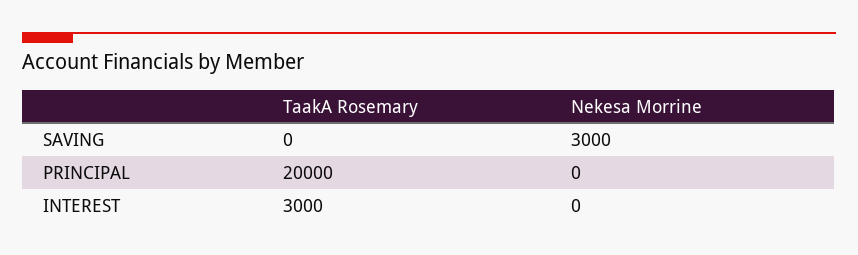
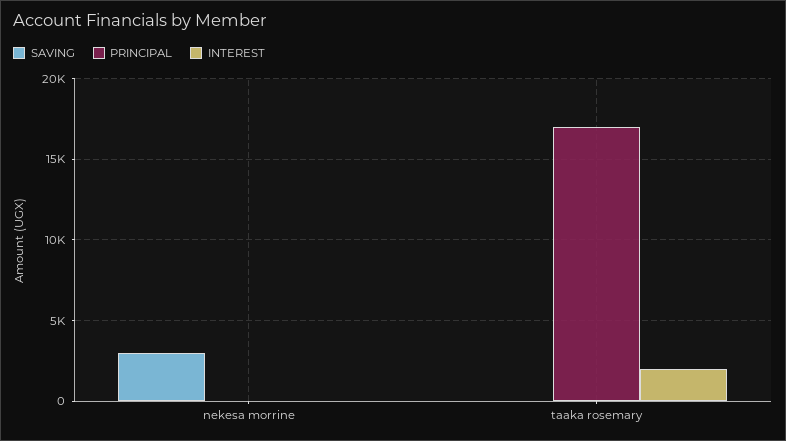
  {
    "SAVING": {
      "TaakA Rosemary": 0,
      "Nekesa Morrine": 3000
    },
    "PRINCIPAL": {
-     "TaakA Rosemary": 20000,
+     "TaakA Rosemary": 17000,
      "Nekesa Morrine": 0
    },
    "INTEREST": {
-     "TaakA Rosemary": 3000,
+     "TaakA Rosemary": 2000,
      "Nekesa Morrine": 0
    }
  }

